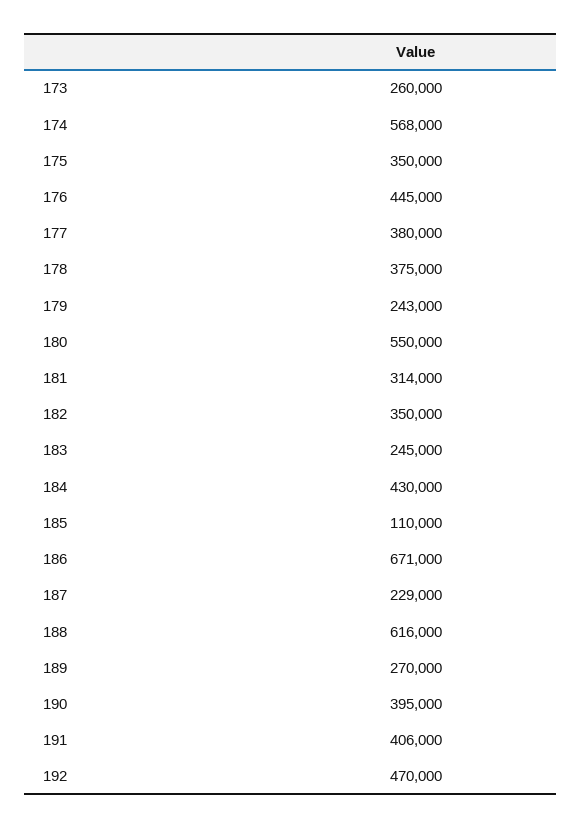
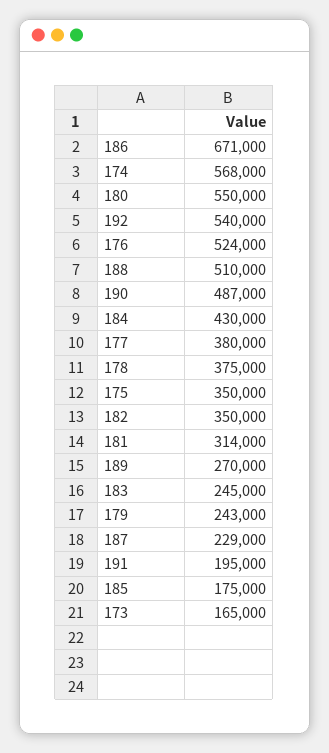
  {
-   "173": 260000,
+   "173": 165000,
    "174": 568000,
    "175": 350000,
-   "176": 445000,
+   "176": 524000,
    "177": 380000,
    "178": 375000,
    "179": 243000,
    "180": 550000,
    "181": 314000,
    "182": 350000,
    "183": 245000,
    "184": 430000,
-   "185": 110000,
+   "185": 175000,
    "186": 671000,
    "187": 229000,
-   "188": 616000,
+   "188": 510000,
    "189": 270000,
-   "190": 395000,
+   "190": 487000,
-   "191": 406000,
+   "191": 195000,
-   "192": 470000
+   "192": 540000
  }

